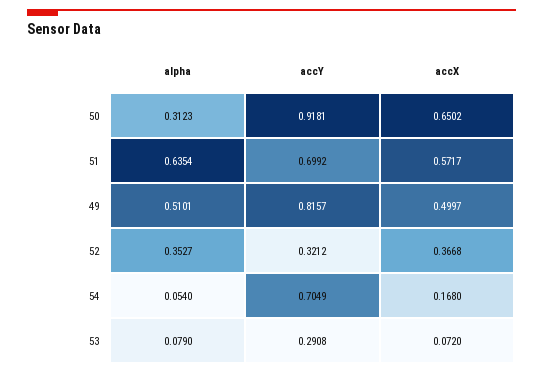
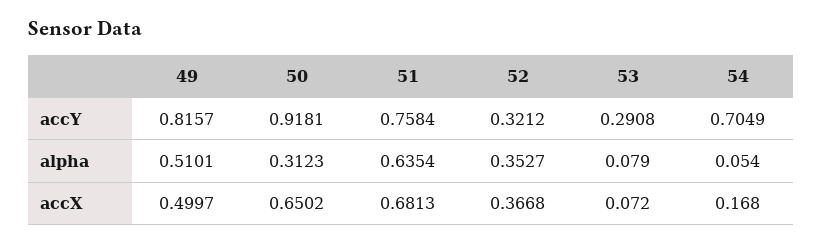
  {
    "alpha": {
      "50": 0.3123,
      "51": 0.6354,
      "49": 0.5101,
      "52": 0.3527,
      "54": 0.054,
      "53": 0.079
    },
    "accY": {
      "50": 0.9181,
-     "51": 0.6992,
+     "51": 0.7584,
      "49": 0.8157,
      "52": 0.3212,
      "54": 0.7049,
      "53": 0.2908
    },
    "accX": {
      "50": 0.6502,
-     "51": 0.5717,
+     "51": 0.6813,
      "49": 0.4997,
      "52": 0.3668,
      "54": 0.168,
      "53": 0.072
    }
  }

